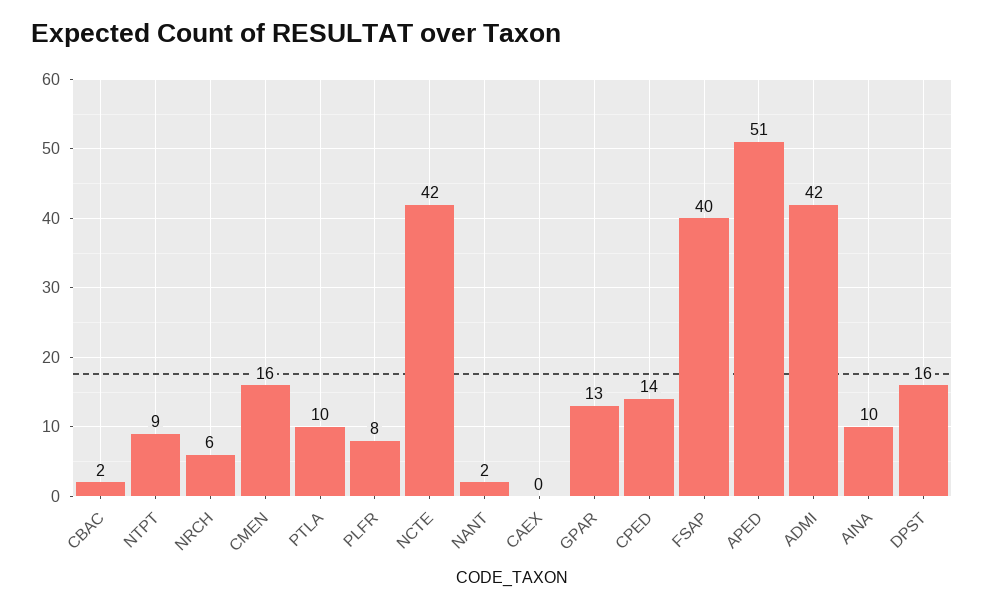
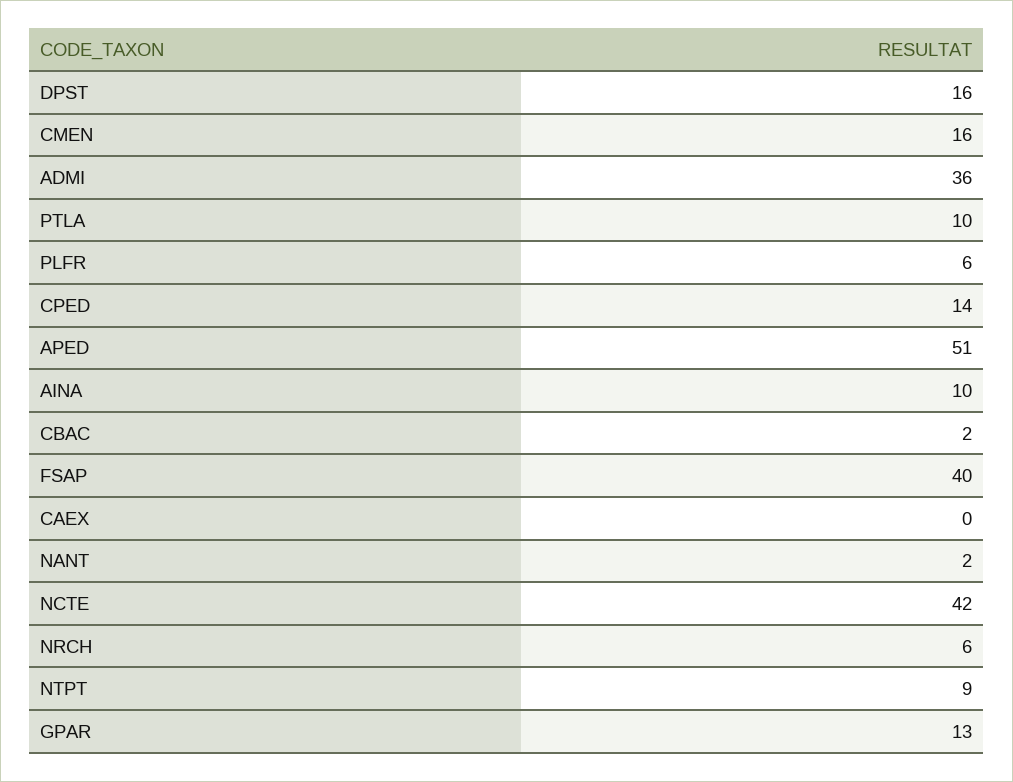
  {
    "CBAC": 2,
    "NTPT": 9,
    "NRCH": 6,
    "CMEN": 16,
    "PTLA": 10,
-   "PLFR": 8,
+   "PLFR": 6,
    "NCTE": 42,
    "NANT": 2,
    "CAEX": 0,
    "GPAR": 13,
    "CPED": 14,
    "FSAP": 40,
    "APED": 51,
-   "ADMI": 42,
+   "ADMI": 36,
    "AINA": 10,
    "DPST": 16
  }

